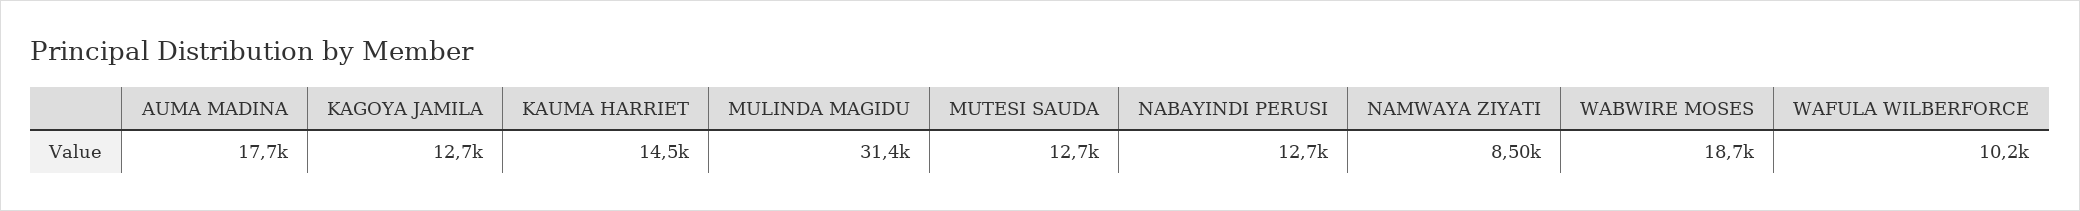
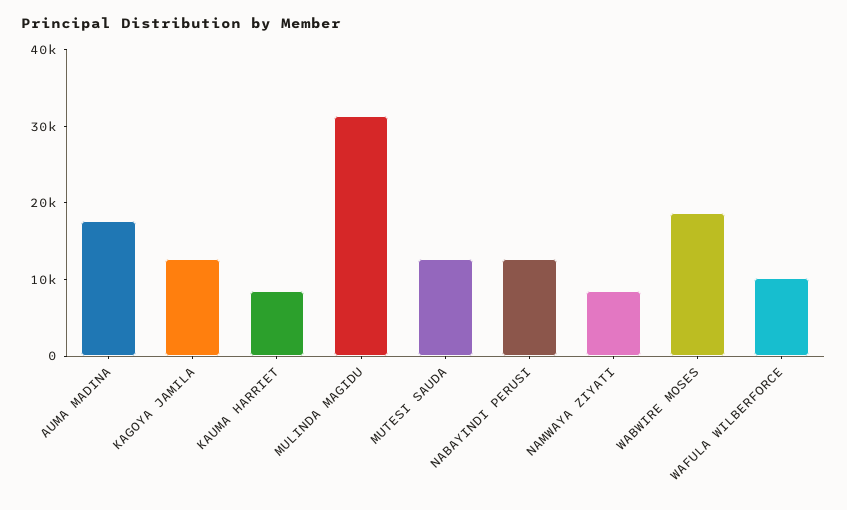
  {
    "AUMA MADINA": 17700,
    "KAGOYA JAMILA": 12700,
-   "KAUMA HARRIET": 14500,
+   "KAUMA HARRIET": 8000,
    "MULINDA MAGIDU": 31400,
    "MUTESI SAUDA": 12700,
    "NABAYINDI PERUSI": 12700,
    "NAMWAYA ZIYATI": 8500,
    "WABWIRE MOSES": 18700,
    "WAFULA WILBERFORCE": 10200
  }

